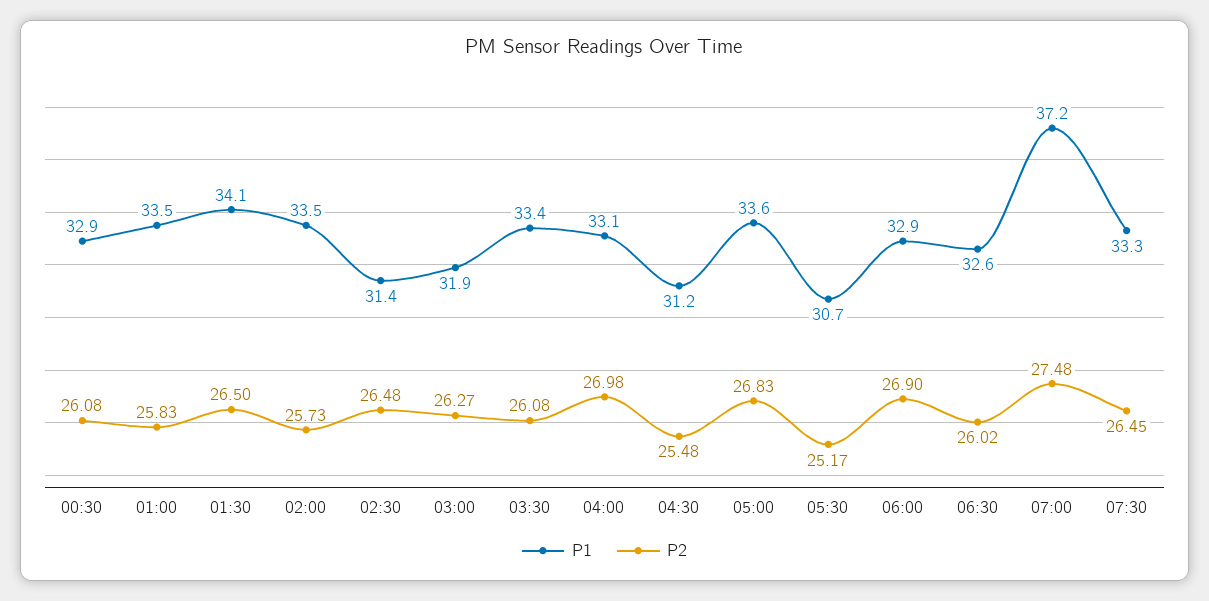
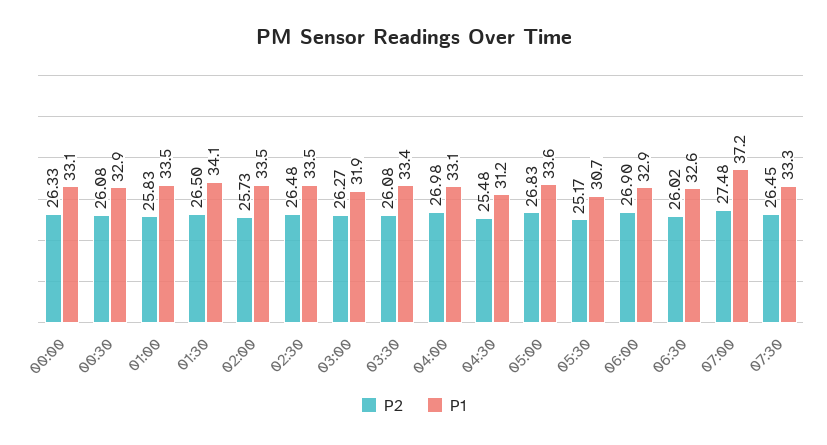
  {
    "P1": {
      "00:30": 32.9,
      "01:00": 33.5,
      "01:30": 34.1,
      "02:00": 33.5,
-     "02:30": 31.4,
+     "02:30": 33.5,
      "03:00": 31.9,
      "03:30": 33.4,
      "04:00": 33.1,
      "04:30": 31.2,
      "05:00": 33.6,
      "05:30": 30.7,
      "06:00": 32.9,
      "06:30": 32.6,
      "07:00": 37.2,
-     "07:30": 33.3
+     "07:30": 33.3,
+     "00:00": 33.1
    },
    "P2": {
      "00:30": 26.08,
      "01:00": 25.83,
      "01:30": 26.5,
      "02:00": 25.73,
      "02:30": 26.48,
      "03:00": 26.27,
      "03:30": 26.08,
      "04:00": 26.98,
      "04:30": 25.48,
      "05:00": 26.83,
      "05:30": 25.17,
      "06:00": 26.9,
      "06:30": 26.02,
      "07:00": 27.48,
-     "07:30": 26.45
+     "07:30": 26.45,
+     "00:00": 26.33
    }
  }

